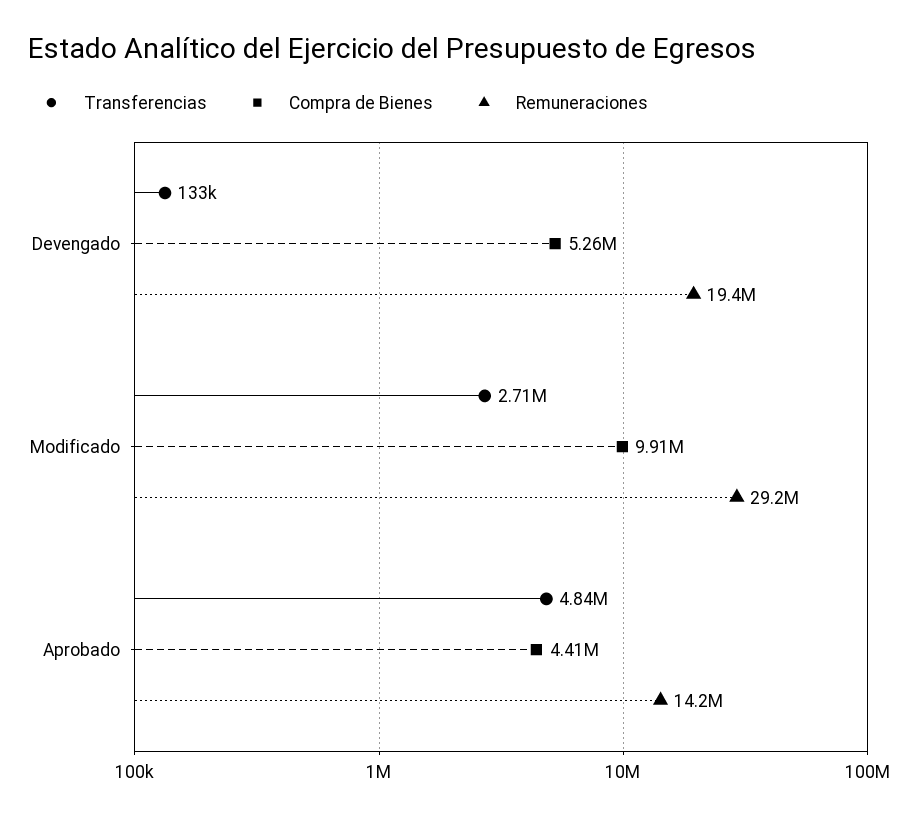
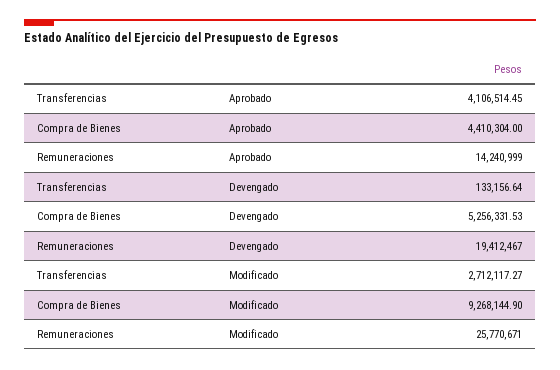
  {
    "Transferencias": {
      "Devengado": 133156.64,
      "Modificado": 2712117.27,
-     "Aprobado": 4840000
+     "Aprobado": 4106514.45
    },
    "Compra de Bienes": {
      "Devengado": 5256331.53,
-     "Modificado": 9910000,
+     "Modificado": 9268144.9,
      "Aprobado": 4410304
    },
    "Remuneraciones": {
      "Devengado": 19412467,
-     "Modificado": 29200000,
+     "Modificado": 25770671,
      "Aprobado": 14240999
    }
  }

